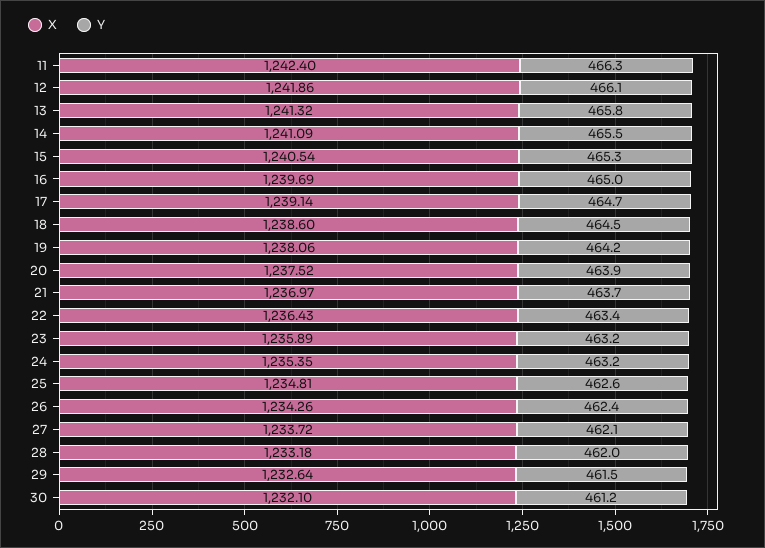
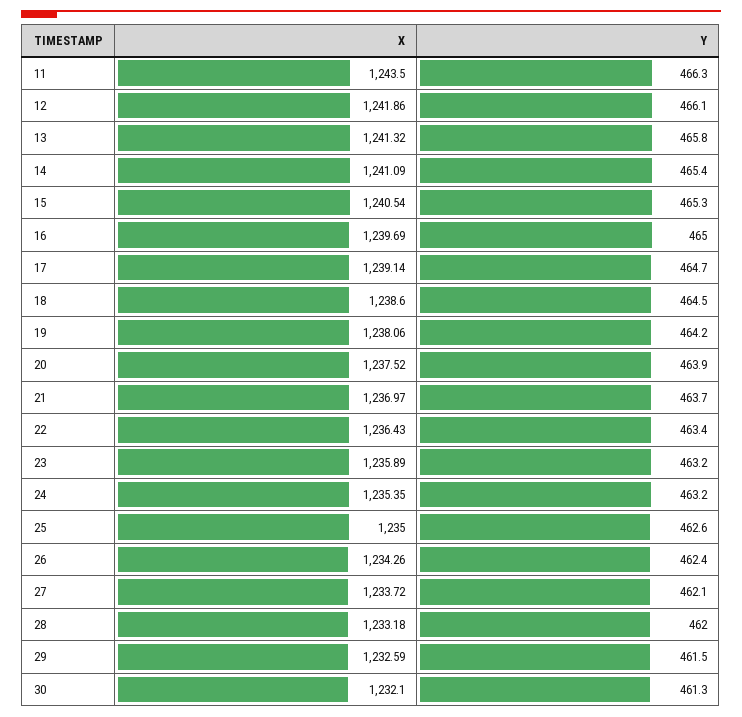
  {
    "X": {
-     "11": 1242.4,
+     "11": 1243.5,
      "12": 1241.86,
      "13": 1241.32,
      "14": 1241.09,
      "15": 1240.54,
      "16": 1239.69,
      "17": 1239.14,
      "18": 1238.6,
      "19": 1238.06,
      "20": 1237.52,
      "21": 1236.97,
      "22": 1236.43,
      "23": 1235.89,
      "24": 1235.35,
-     "25": 1234.81,
+     "25": 1235,
      "26": 1234.26,
      "27": 1233.72,
      "28": 1233.18,
-     "29": 1232.64,
+     "29": 1232.59,
      "30": 1232.1
    },
    "Y": {
      "11": 466.3,
      "12": 466.1,
      "13": 465.8,
-     "14": 465.5,
+     "14": 465.4,
      "15": 465.3,
      "16": 465,
      "17": 464.7,
      "18": 464.5,
      "19": 464.2,
      "20": 463.9,
      "21": 463.7,
      "22": 463.4,
      "23": 463.2,
      "24": 463.2,
      "25": 462.6,
      "26": 462.4,
      "27": 462.1,
      "28": 462,
      "29": 461.5,
-     "30": 461.2
+     "30": 461.3
    }
  }

